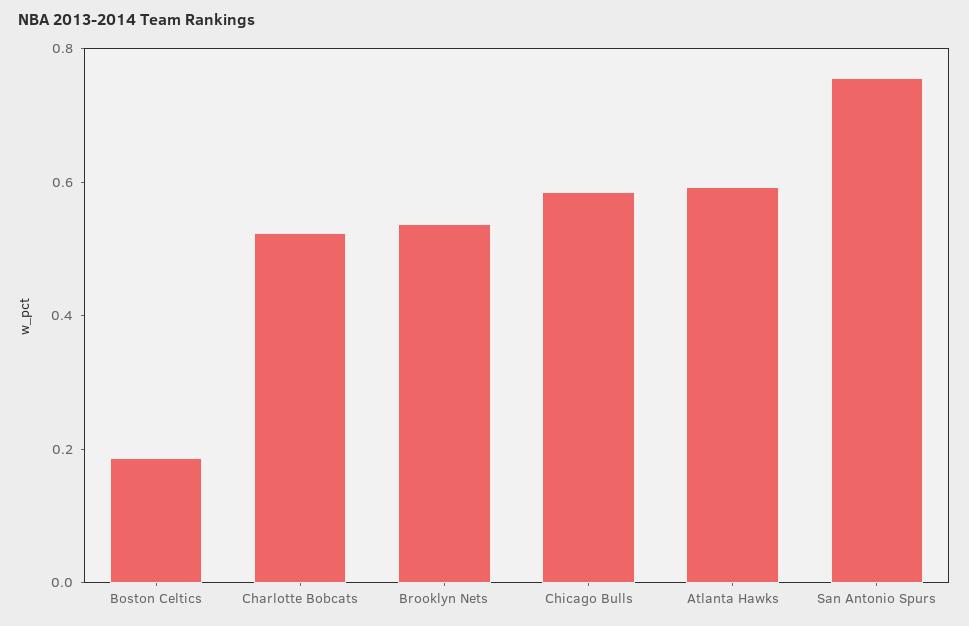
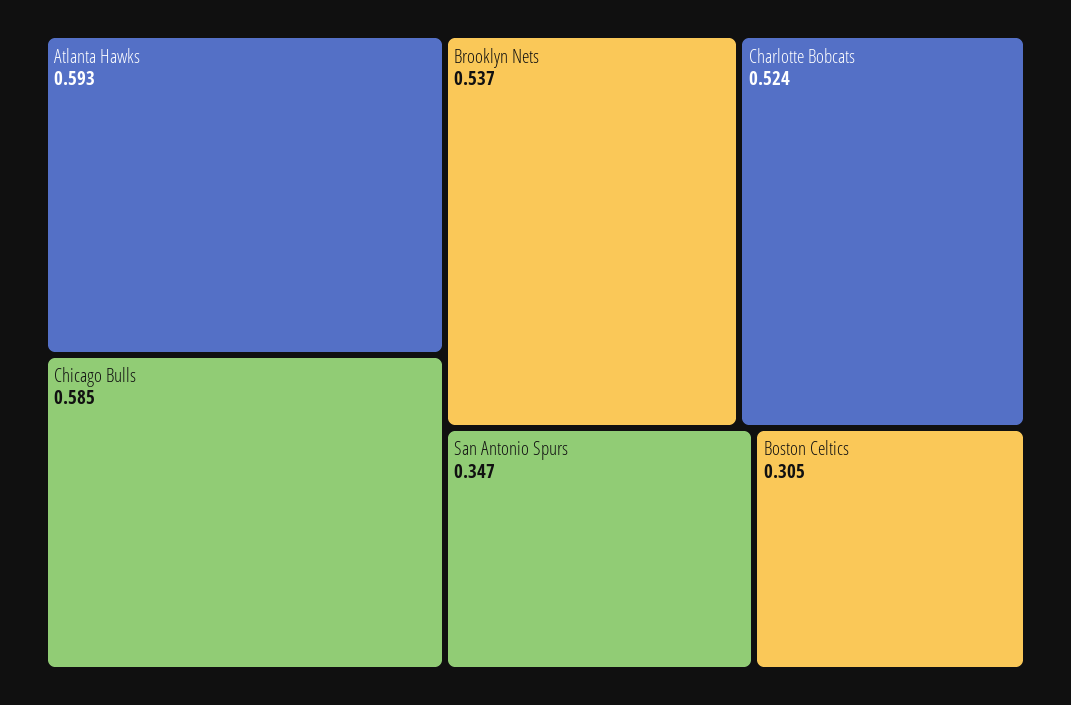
  {
-   "Boston Celtics": 0.2,
+   "Boston Celtics": 0.305,
    "Charlotte Bobcats": 0.524,
    "Brooklyn Nets": 0.537,
    "Chicago Bulls": 0.585,
    "Atlanta Hawks": 0.593,
-   "San Antonio Spurs": 0.75
+   "San Antonio Spurs": 0.347
  }

